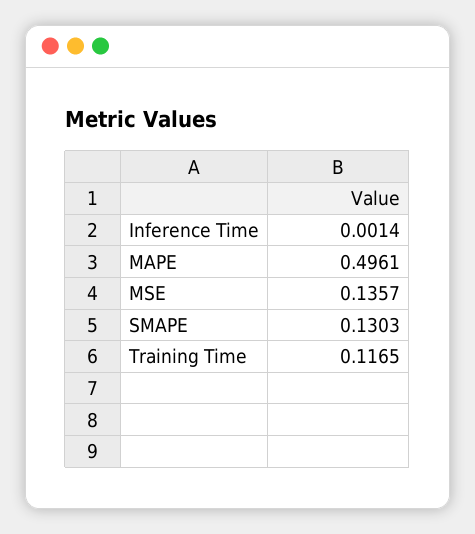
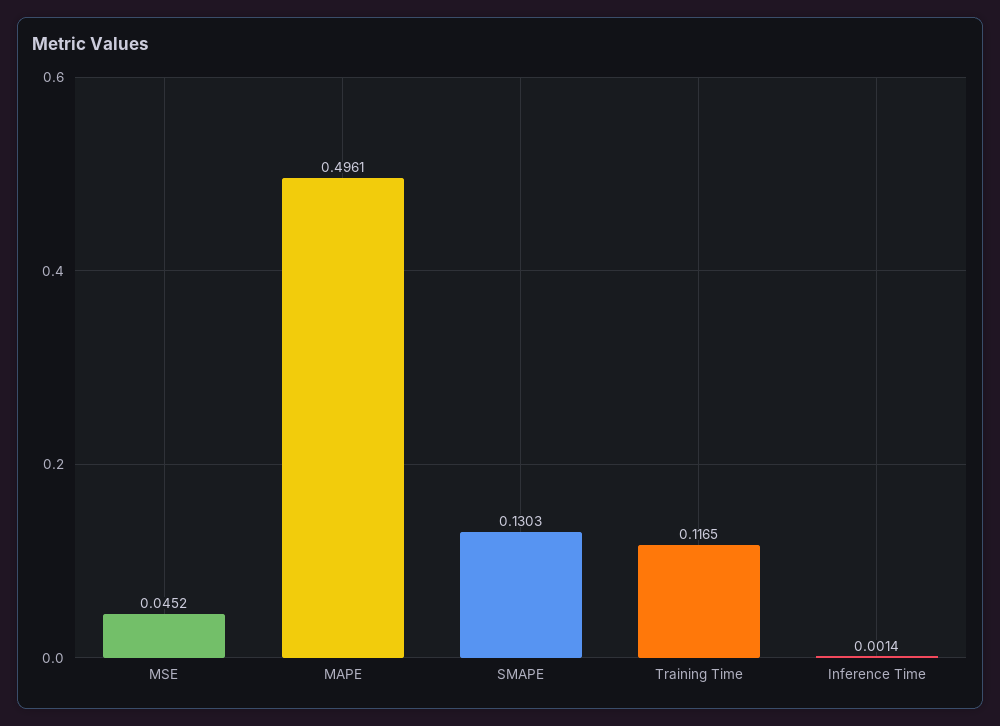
  {
    "Inference Time": 0.0014,
    "MAPE": 0.4961,
-   "MSE": 0.1357,
+   "MSE": 0.0452,
    "SMAPE": 0.1303,
    "Training Time": 0.1165
  }

